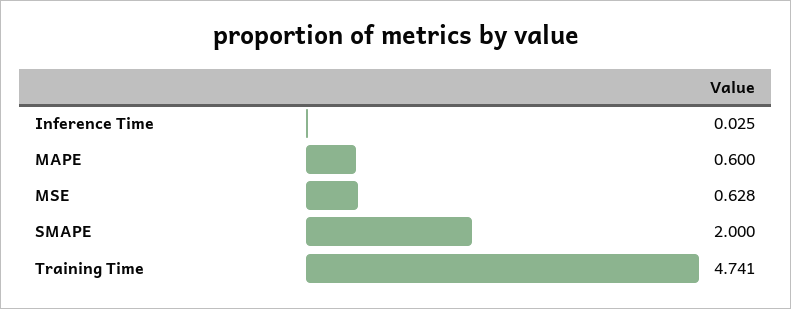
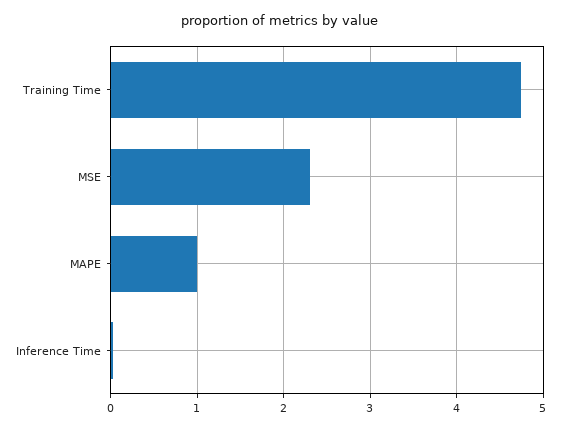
  {
    "Inference Time": 0.025,
-   "MAPE": 0.6,
+   "MAPE": 1,
-   "MSE": 0.628,
+   "MSE": 2.3,
-   "SMAPE": 2,
    "Training Time": 4.741
  }

